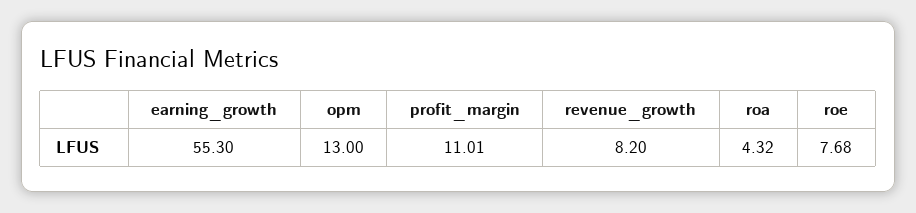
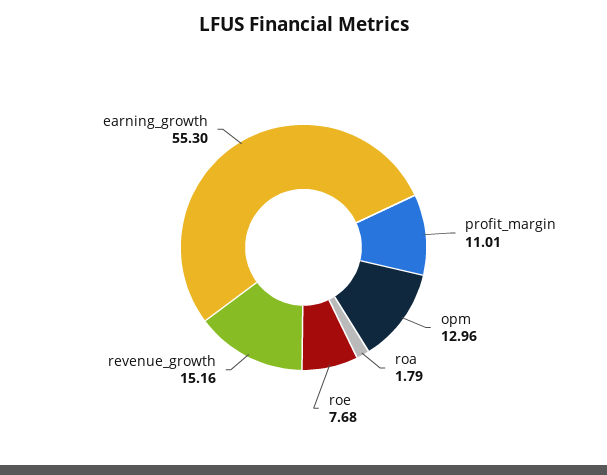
  {
    "earning_growth": 55.3,
-   "opm": 13,
+   "opm": 12.96,
    "profit_margin": 11.01,
-   "revenue_growth": 8.2,
+   "revenue_growth": 15.16,
-   "roa": 4.32,
+   "roa": 1.79,
    "roe": 7.68
  }

